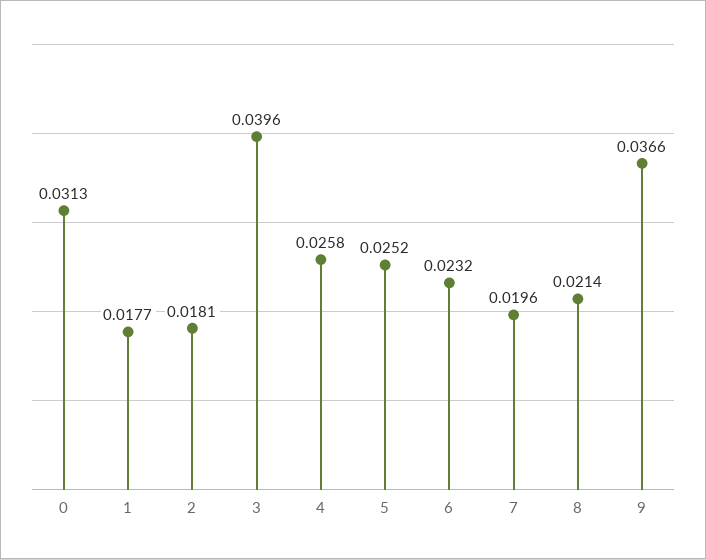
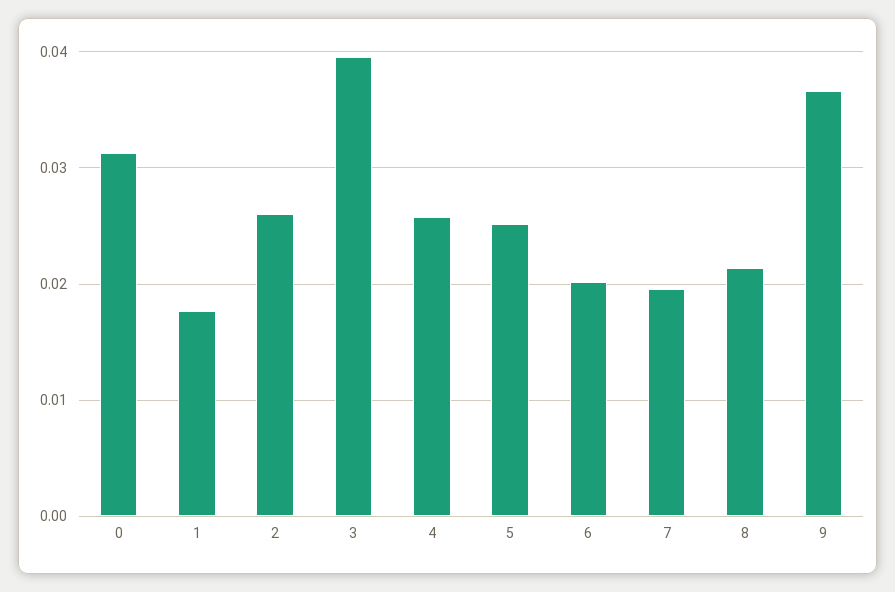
  {
    "0": 0.0313,
    "1": 0.0177,
-   "2": 0.0181,
+   "2": 0.026,
    "3": 0.0396,
    "4": 0.0258,
    "5": 0.0252,
-   "6": 0.0232,
+   "6": 0.02,
    "7": 0.0196,
    "8": 0.0214,
    "9": 0.0366
  }

